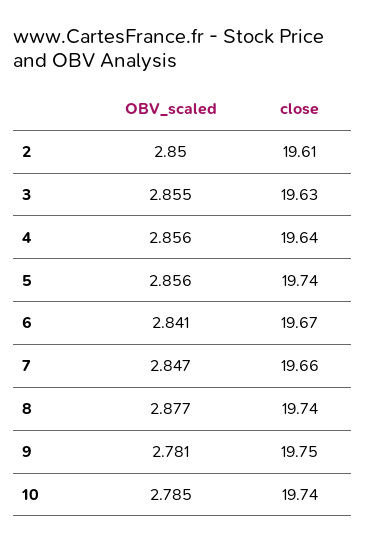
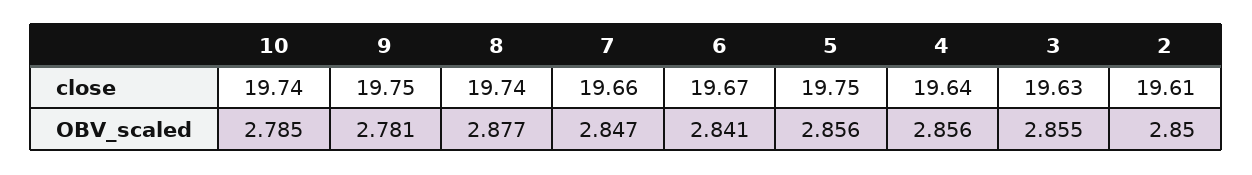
  {
    "OBV_scaled": {
      "2": 2.85,
      "3": 2.855,
      "4": 2.856,
      "5": 2.856,
      "6": 2.841,
      "7": 2.847,
      "8": 2.877,
      "9": 2.781,
      "10": 2.785
    },
    "close": {
      "2": 19.61,
      "3": 19.63,
      "4": 19.64,
-     "5": 19.74,
+     "5": 19.75,
      "6": 19.67,
      "7": 19.66,
      "8": 19.74,
      "9": 19.75,
      "10": 19.74
    }
  }

